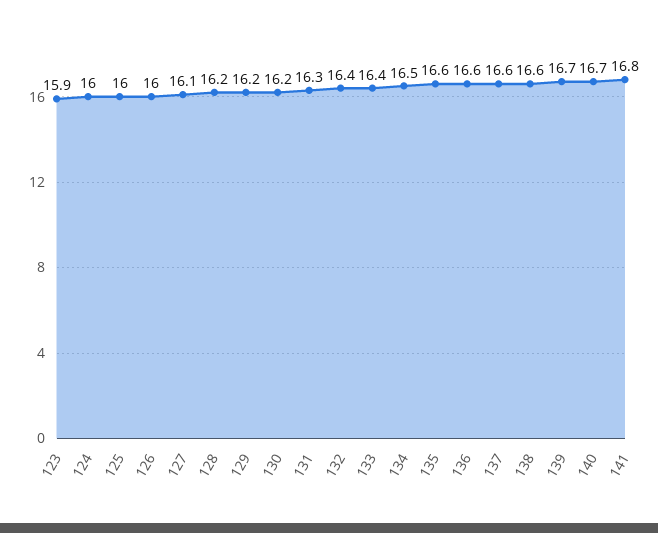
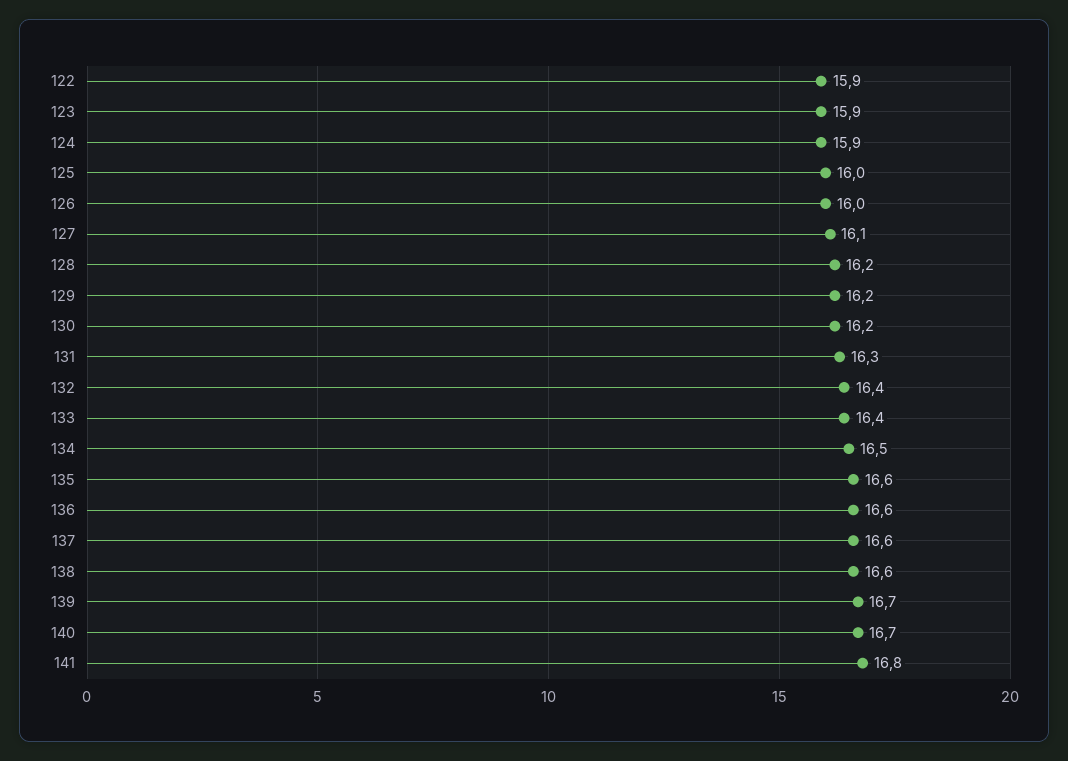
  {
    "123": 15.9,
-   "124": 16,
+   "124": 15.9,
    "125": 16,
    "126": 16,
    "127": 16.1,
    "128": 16.2,
    "129": 16.2,
    "130": 16.2,
    "131": 16.3,
    "132": 16.4,
    "133": 16.4,
    "134": 16.5,
    "135": 16.6,
    "136": 16.6,
    "137": 16.6,
    "138": 16.6,
    "139": 16.7,
    "140": 16.7,
-   "141": 16.8
+   "141": 16.8,
+   "122": 15.9
  }

